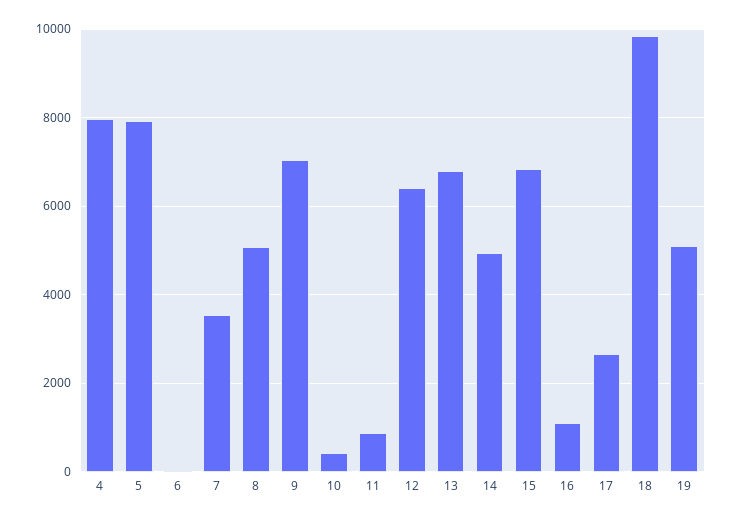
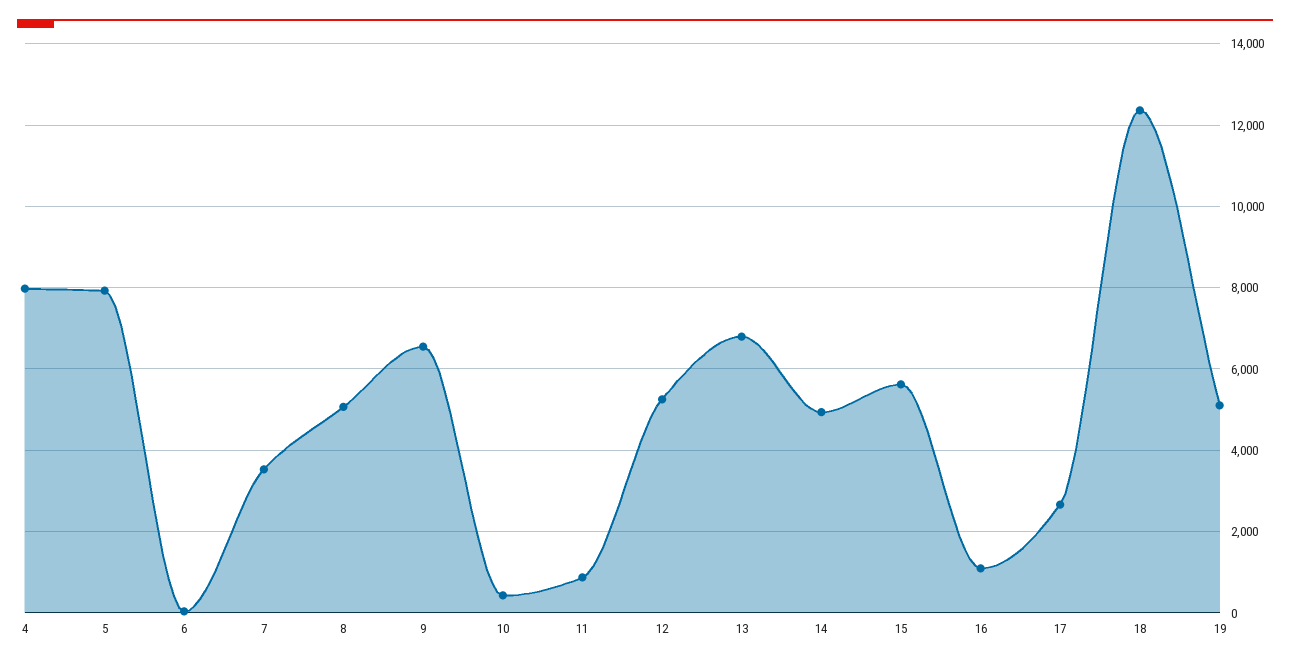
  {
    "4": 8000,
    "5": 8000,
    "6": 0,
    "7": 3600,
    "8": 5000,
-   "9": 7000,
+   "9": 6600,
    "10": 400,
    "11": 800,
-   "12": 6400,
+   "12": 5200,
    "13": 6800,
    "14": 5000,
-   "15": 6800,
+   "15": 5600,
    "16": 1000,
    "17": 2600,
-   "18": 9800,
+   "18": 12400,
    "19": 5200
  }

